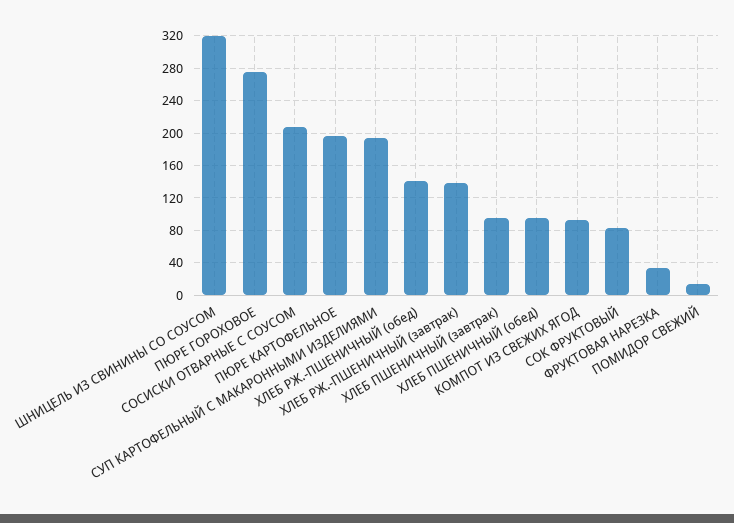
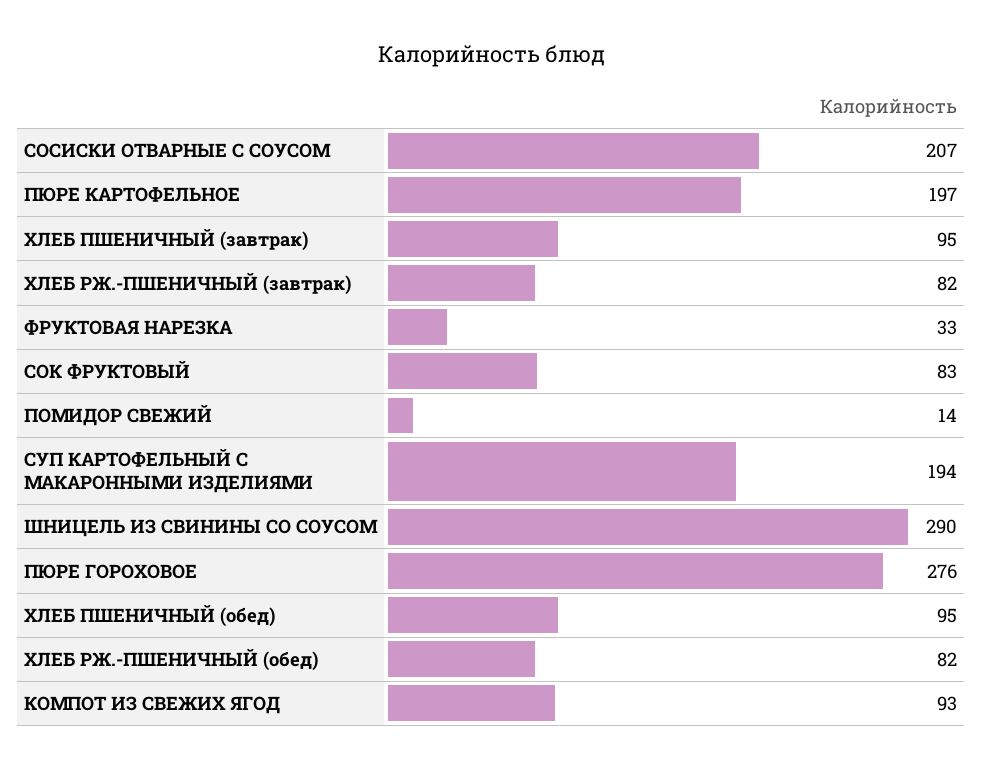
  {
-   "ШНИЦЕЛЬ ИЗ СВИНИНЫ СО СОУСОМ": 320,
+   "ШНИЦЕЛЬ ИЗ СВИНИНЫ СО СОУСОМ": 290,
    "ПЮРЕ ГОРОХОВОЕ": 276,
    "СОСИСКИ ОТВАРНЫЕ С СОУСОМ": 207,
    "ПЮРЕ КАРТОФЕЛЬНОЕ": 197,
    "СУП КАРТОФЕЛЬНЫЙ С МАКАРОННЫМИ ИЗДЕЛИЯМИ": 194,
-   "ХЛЕБ РЖ.-ПШЕНИЧНЫЙ (обед)": 140,
+   "ХЛЕБ РЖ.-ПШЕНИЧНЫЙ (обед)": 82,
-   "ХЛЕБ РЖ.-ПШЕНИЧНЫЙ (завтрак)": 140,
+   "ХЛЕБ РЖ.-ПШЕНИЧНЫЙ (завтрак)": 82,
    "ХЛЕБ ПШЕНИЧНЫЙ (завтрак)": 95,
    "ХЛЕБ ПШЕНИЧНЫЙ (обед)": 95,
    "КОМПОТ ИЗ СВЕЖИХ ЯГОД": 93,
    "СОК ФРУКТОВЫЙ": 83,
    "ФРУКТОВАЯ НАРЕЗКА": 33,
    "ПОМИДОР СВЕЖИЙ": 14
  }

